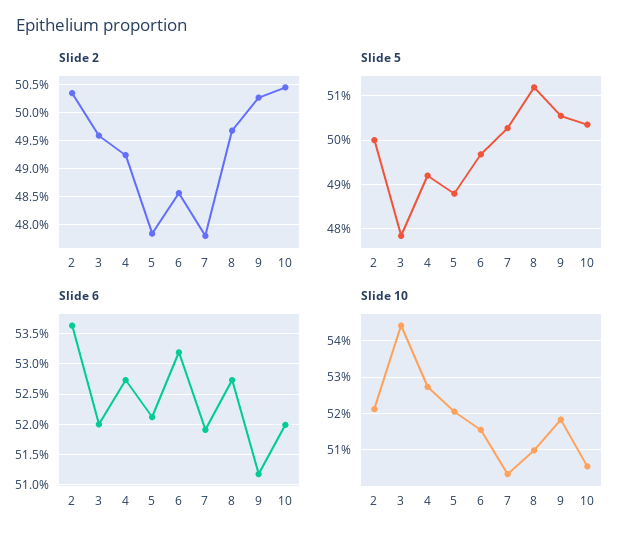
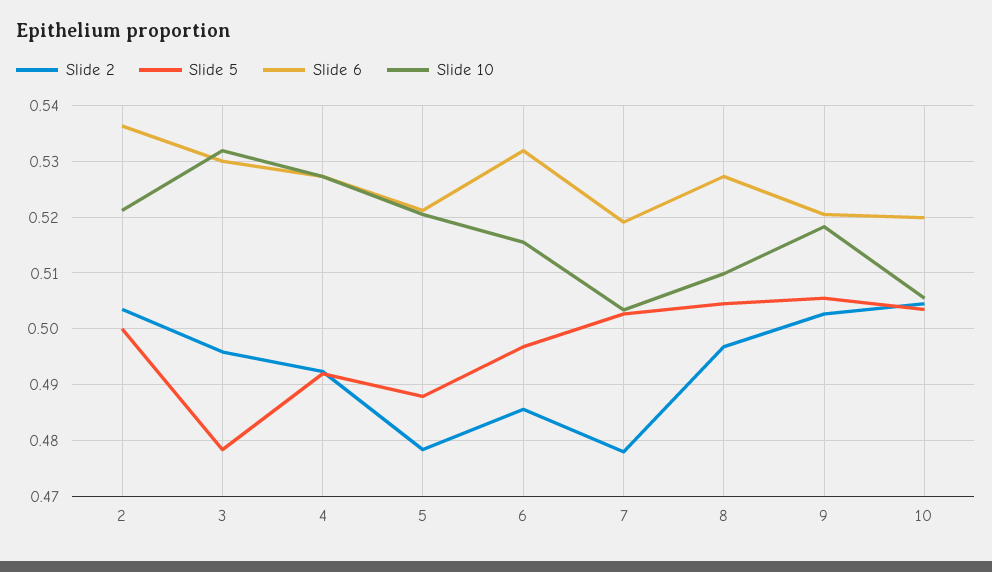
  {
    "Slide 2": {
      "2": 0.504,
      "3": 0.496,
      "4": 0.492,
      "5": 0.478,
      "6": 0.486,
      "7": 0.478,
      "8": 0.496,
      "9": 0.502,
      "10": 0.504
    },
    "Slide 5": {
      "2": 0.5,
      "3": 0.478,
      "4": 0.492,
      "5": 0.488,
      "6": 0.496,
      "7": 0.502,
-     "8": 0.512,
+     "8": 0.504,
      "9": 0.506,
      "10": 0.504
    },
    "Slide 6": {
      "2": 0.536,
-     "3": 0.52,
+     "3": 0.53,
      "4": 0.527,
      "5": 0.521,
      "6": 0.532,
      "7": 0.519,
      "8": 0.527,
-     "9": 0.512,
+     "9": 0.52,
      "10": 0.52
    },
    "Slide 10": {
      "2": 0.522,
-     "3": 0.544,
+     "3": 0.532,
      "4": 0.528,
      "5": 0.52,
      "6": 0.516,
      "7": 0.504,
      "8": 0.51,
      "9": 0.518,
      "10": 0.506
    }
  }

